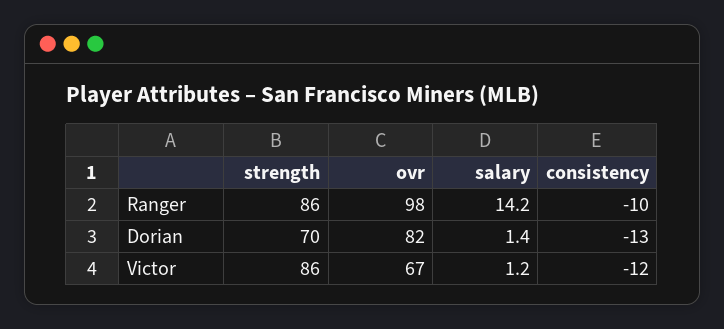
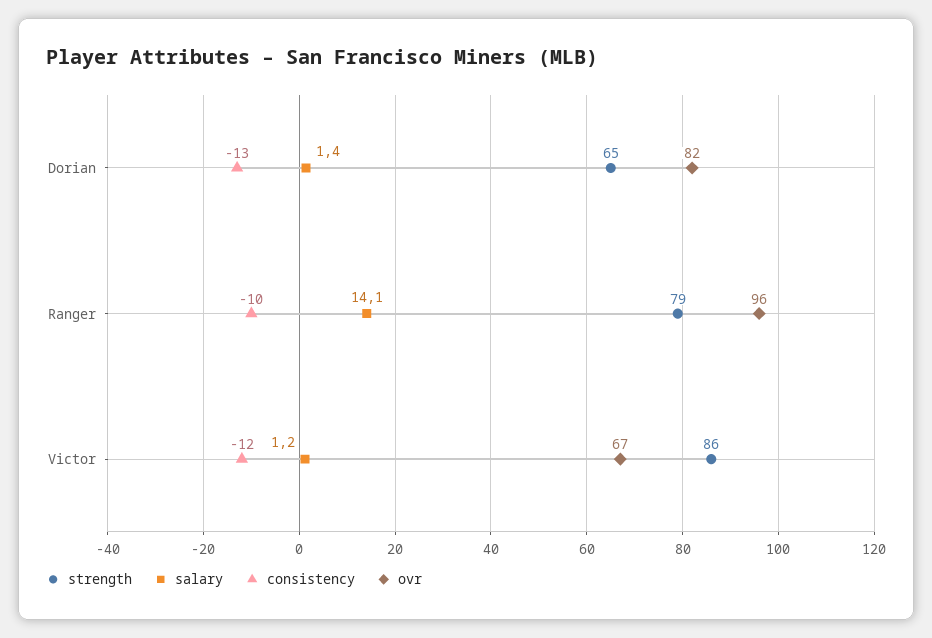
  {
    "strength": {
-     "Ranger": 86,
+     "Ranger": 79,
-     "Dorian": 70,
+     "Dorian": 65,
      "Victor": 86
    },
    "ovr": {
-     "Ranger": 98,
+     "Ranger": 96,
      "Dorian": 82,
      "Victor": 67
    },
    "salary": {
-     "Ranger": 14.2,
+     "Ranger": 14.1,
      "Dorian": 1.4,
      "Victor": 1.2
    },
    "consistency": {
      "Ranger": -10,
      "Dorian": -13,
      "Victor": -12
    }
  }

